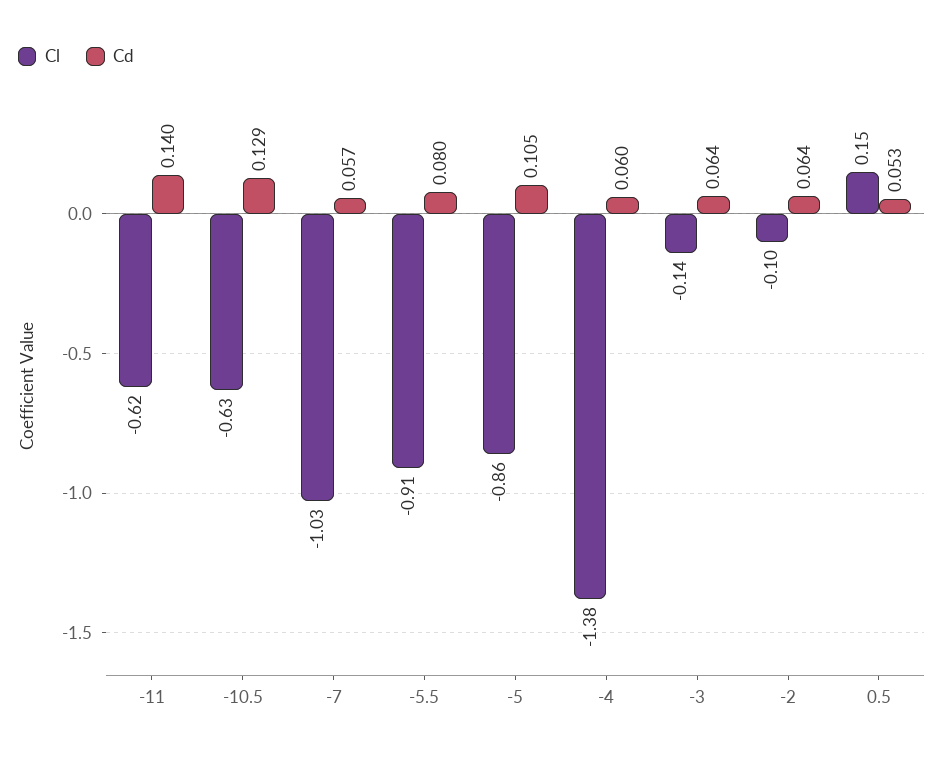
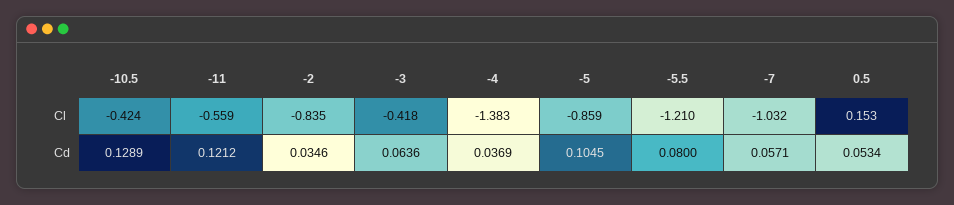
  {
    "Cl": {
-     "-11": -0.62,
+     "-11": -0.559,
-     "-10.5": -0.63,
+     "-10.5": -0.424,
      "-7": -1.032,
-     "-5.5": -0.91,
+     "-5.5": -1.21,
      "-5": -0.859,
      "-4": -1.383,
-     "-3": -0.14,
+     "-3": -0.418,
-     "-2": -0.1,
+     "-2": -0.835,
      "0.5": 0.153
    },
    "Cd": {
-     "-11": 0.14,
+     "-11": 0.1212,
      "-10.5": 0.1289,
      "-7": 0.0571,
      "-5.5": 0.08,
      "-5": 0.1045,
-     "-4": 0.06,
+     "-4": 0.0369,
      "-3": 0.0636,
-     "-2": 0.064,
+     "-2": 0.0346,
      "0.5": 0.0534
    }
  }

